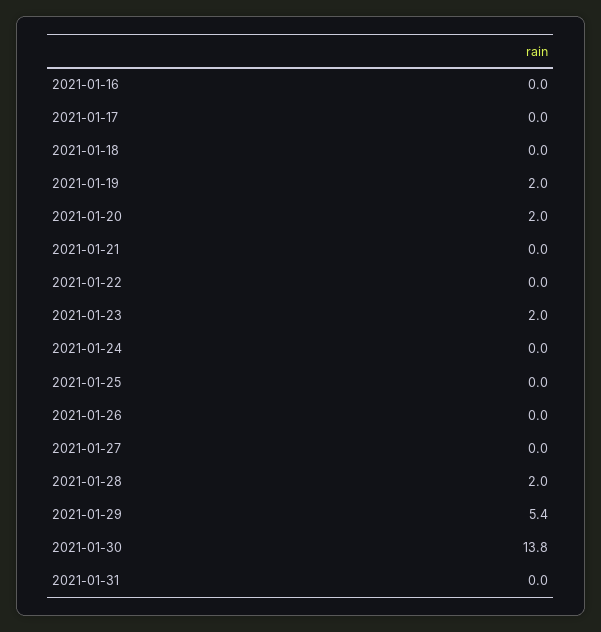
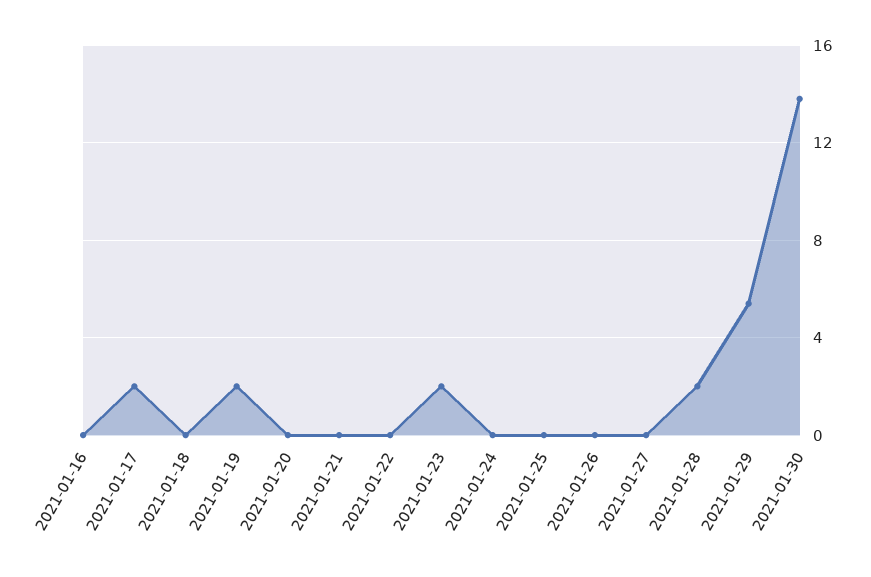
  {
    "2021-01-16": 0,
-   "2021-01-17": 0,
+   "2021-01-17": 2,
    "2021-01-18": 0,
    "2021-01-19": 2,
-   "2021-01-20": 2,
+   "2021-01-20": 0,
    "2021-01-21": 0,
    "2021-01-22": 0,
    "2021-01-23": 2,
    "2021-01-24": 0,
    "2021-01-25": 0,
    "2021-01-26": 0,
    "2021-01-27": 0,
    "2021-01-28": 2,
    "2021-01-29": 5.4,
-   "2021-01-30": 13.8,
+   "2021-01-30": 13.8
-   "2021-01-31": 0
  }

